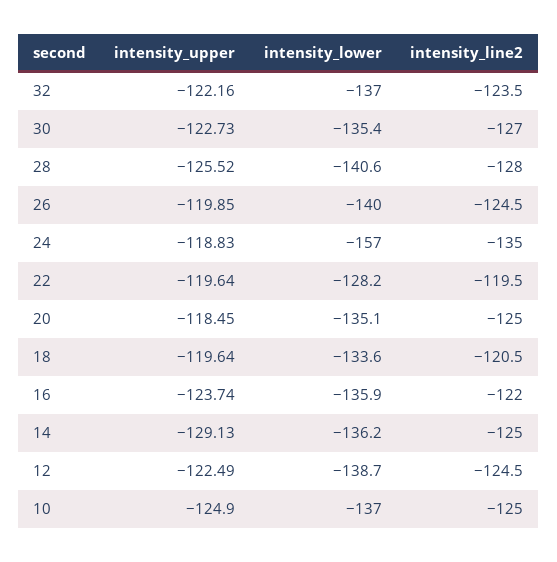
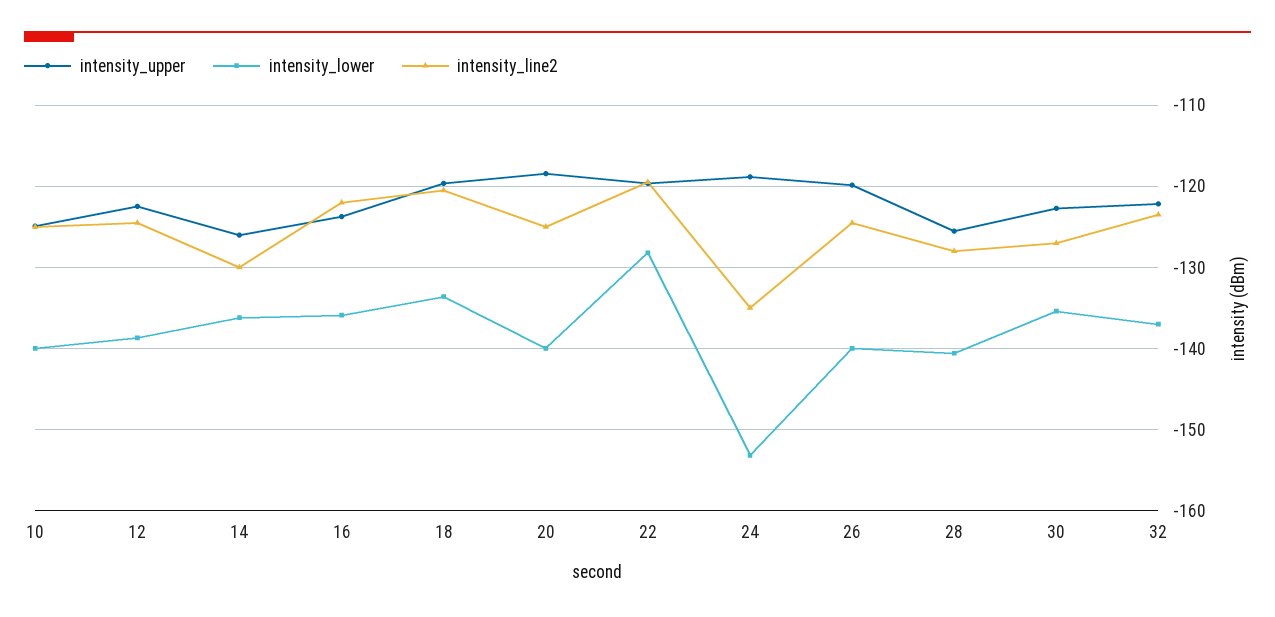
  {
    "intensity_upper": {
      "32": -122.16,
      "30": -122.73,
      "28": -125.52,
      "26": -119.85,
      "24": -118.83,
      "22": -119.64,
      "20": -118.45,
      "18": -119.64,
      "16": -123.74,
-     "14": -129.13,
+     "14": -126,
      "12": -122.49,
      "10": -124.9
    },
    "intensity_lower": {
      "32": -137,
      "30": -135.4,
      "28": -140.6,
      "26": -140,
-     "24": -157,
+     "24": -153,
      "22": -128.2,
-     "20": -135.1,
+     "20": -140,
      "18": -133.6,
      "16": -135.9,
      "14": -136.2,
      "12": -138.7,
-     "10": -137
+     "10": -140
    },
    "intensity_line2": {
      "32": -123.5,
      "30": -127,
      "28": -128,
      "26": -124.5,
      "24": -135,
      "22": -119.5,
      "20": -125,
      "18": -120.5,
      "16": -122,
-     "14": -125,
+     "14": -130,
      "12": -124.5,
      "10": -125
    }
  }

